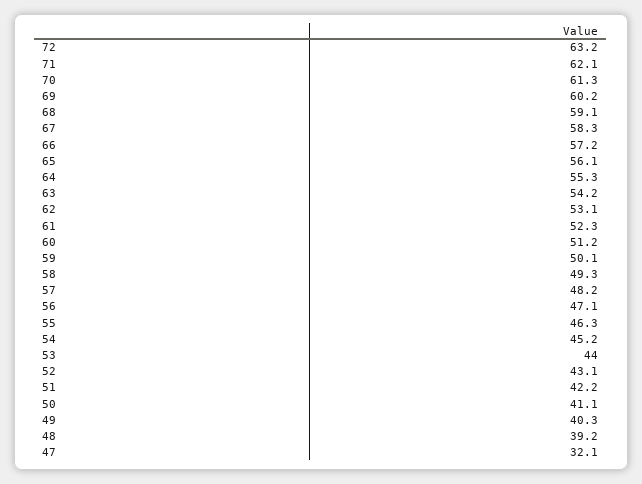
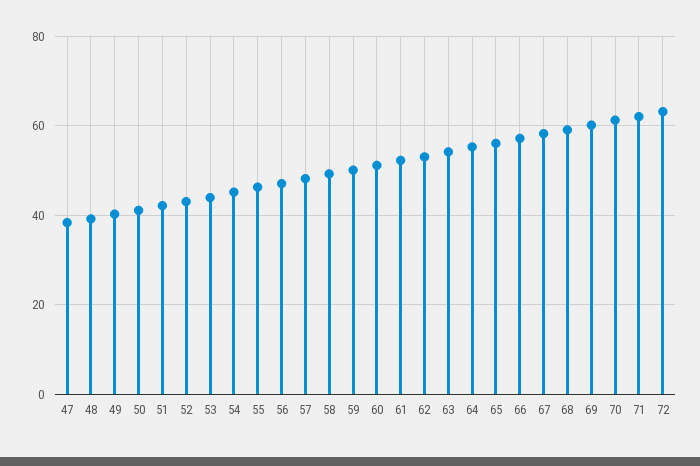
  {
    "72": 63.2,
    "71": 62.1,
    "70": 61.3,
    "69": 60.2,
    "68": 59.1,
    "67": 58.3,
    "66": 57.2,
    "65": 56.1,
    "64": 55.3,
    "63": 54.2,
    "62": 53.1,
    "61": 52.3,
    "60": 51.2,
    "59": 50.1,
    "58": 49.3,
    "57": 48.2,
    "56": 47.1,
    "55": 46.3,
    "54": 45.2,
    "53": 44,
    "52": 43.1,
    "51": 42.2,
    "50": 41.1,
    "49": 40.3,
    "48": 39.2,
-   "47": 32.1
+   "47": 38
  }

